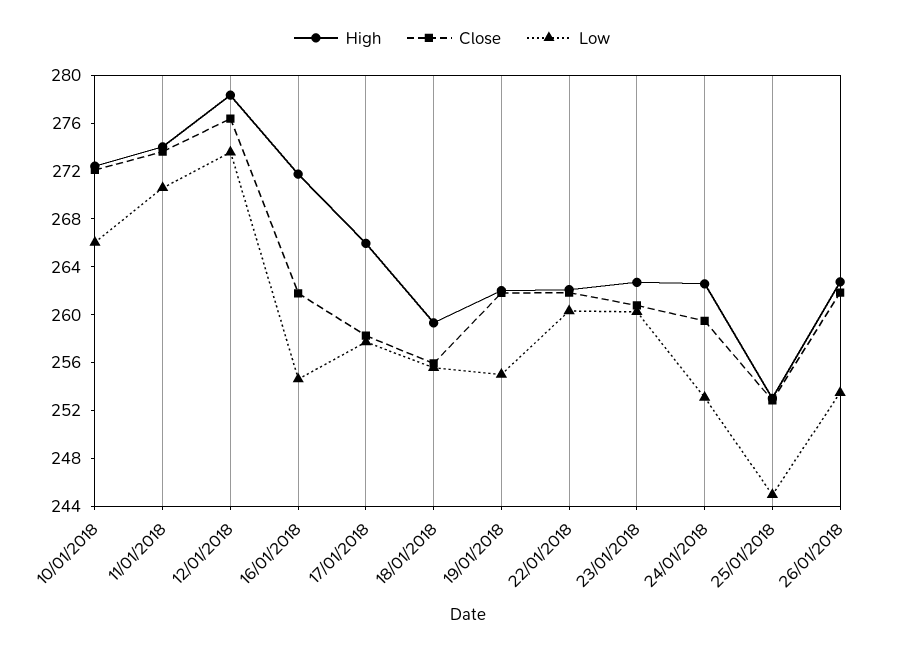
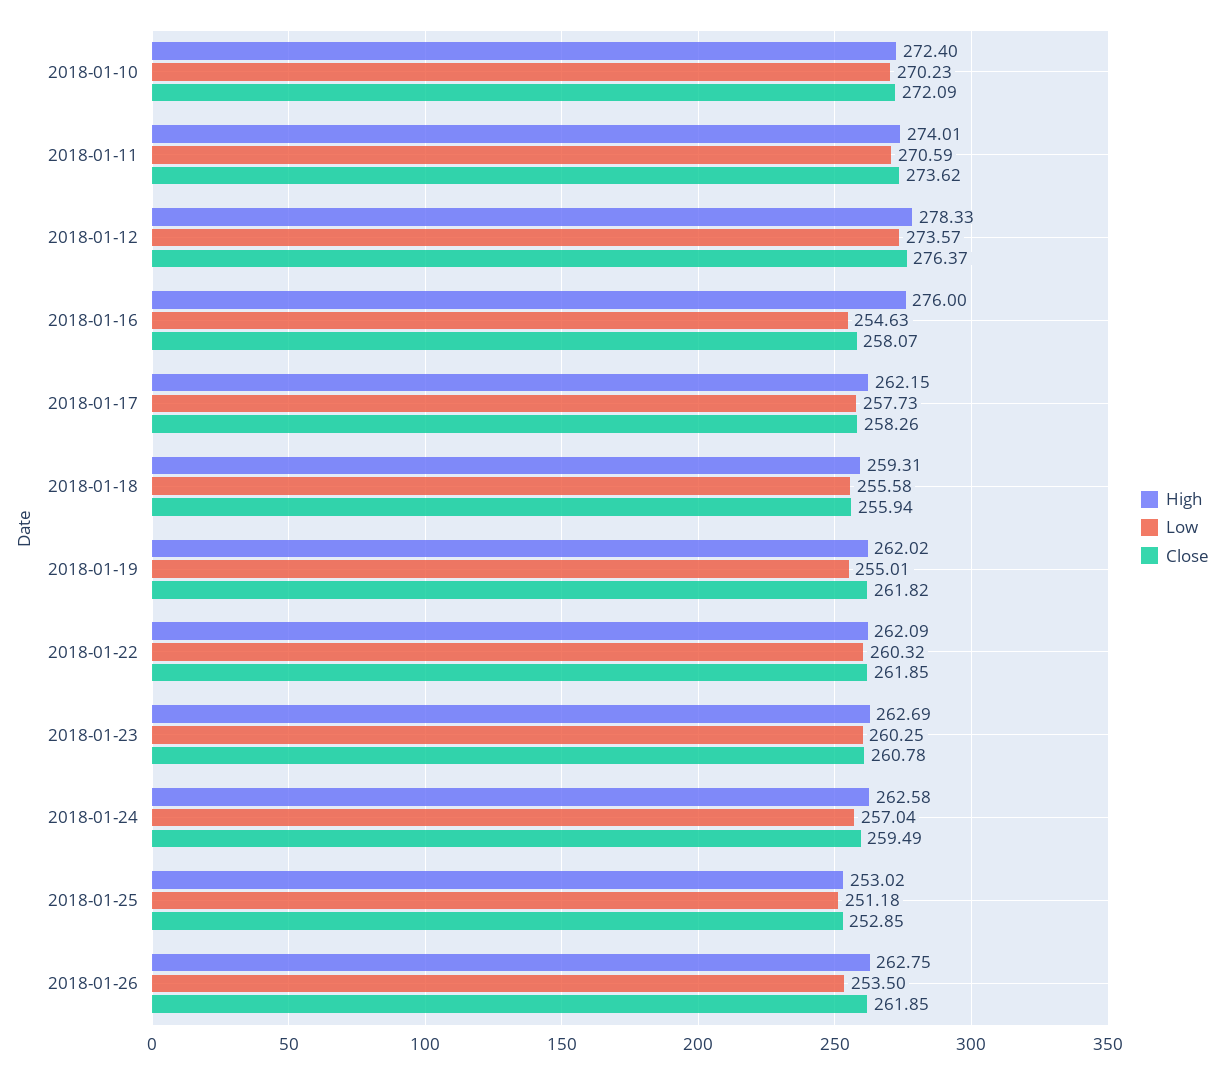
  {
    "High": {
      "10/01/2018": 272.4,
      "11/01/2018": 274.01,
      "12/01/2018": 278.33,
-     "16/01/2018": 272,
+     "16/01/2018": 276,
-     "17/01/2018": 266,
+     "17/01/2018": 262.15,
      "18/01/2018": 259.31,
      "19/01/2018": 262.02,
      "22/01/2018": 262.09,
      "23/01/2018": 262.69,
      "24/01/2018": 262.58,
      "25/01/2018": 253.02,
      "26/01/2018": 262.75
    },
    "Close": {
      "10/01/2018": 272.09,
      "11/01/2018": 273.62,
      "12/01/2018": 276.37,
-     "16/01/2018": 262,
+     "16/01/2018": 258.07,
      "17/01/2018": 258.26,
      "18/01/2018": 255.94,
      "19/01/2018": 261.82,
      "22/01/2018": 261.85,
      "23/01/2018": 260.78,
      "24/01/2018": 259.49,
      "25/01/2018": 252.85,
      "26/01/2018": 261.85
    },
    "Low": {
-     "10/01/2018": 266,
+     "10/01/2018": 270.23,
      "11/01/2018": 270.59,
      "12/01/2018": 273.57,
      "16/01/2018": 254.63,
      "17/01/2018": 257.73,
      "18/01/2018": 255.58,
      "19/01/2018": 255.01,
      "22/01/2018": 260.32,
      "23/01/2018": 260.25,
-     "24/01/2018": 253,
+     "24/01/2018": 257.04,
-     "25/01/2018": 245,
+     "25/01/2018": 251.18,
      "26/01/2018": 253.5
    }
  }

